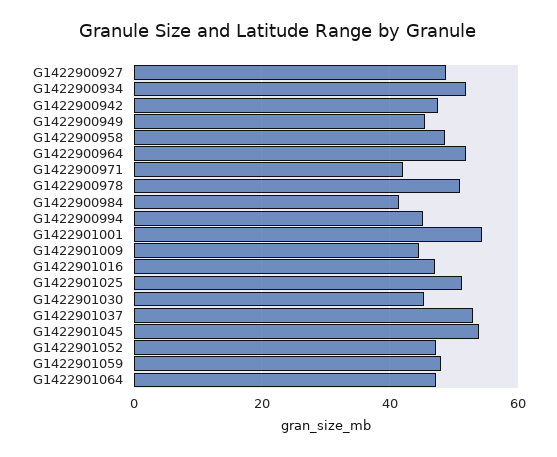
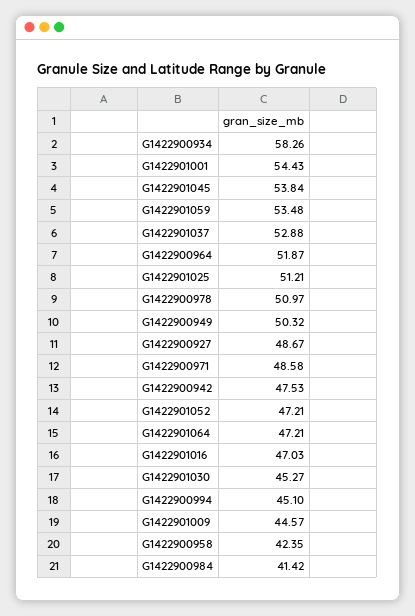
  {
    "G1422900927": 48.67,
-   "G1422900934": 52,
+   "G1422900934": 58.26,
    "G1422900942": 47.53,
-   "G1422900949": 46,
+   "G1422900949": 50.32,
-   "G1422900958": 48,
+   "G1422900958": 42.35,
    "G1422900964": 51.87,
-   "G1422900971": 42,
+   "G1422900971": 48.58,
    "G1422900978": 50.97,
    "G1422900984": 41.42,
    "G1422900994": 45.1,
    "G1422901001": 54.43,
    "G1422901009": 44.57,
    "G1422901016": 47.03,
    "G1422901025": 51.21,
    "G1422901030": 45.27,
    "G1422901037": 52.88,
    "G1422901045": 53.84,
    "G1422901052": 47.21,
-   "G1422901059": 48,
+   "G1422901059": 53.48,
    "G1422901064": 47.21
  }

